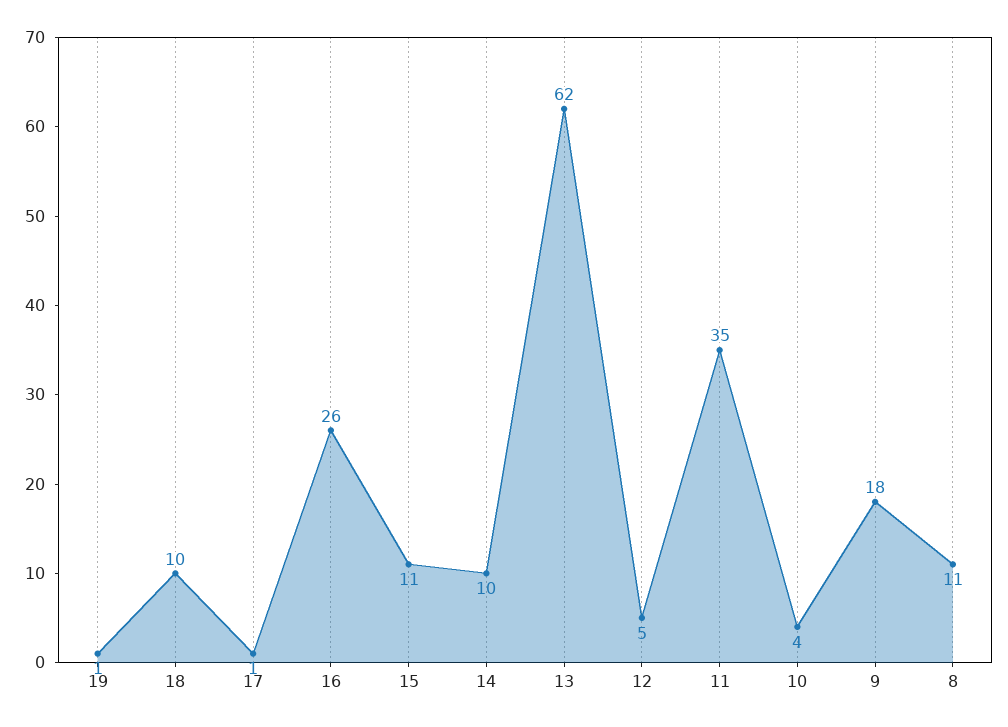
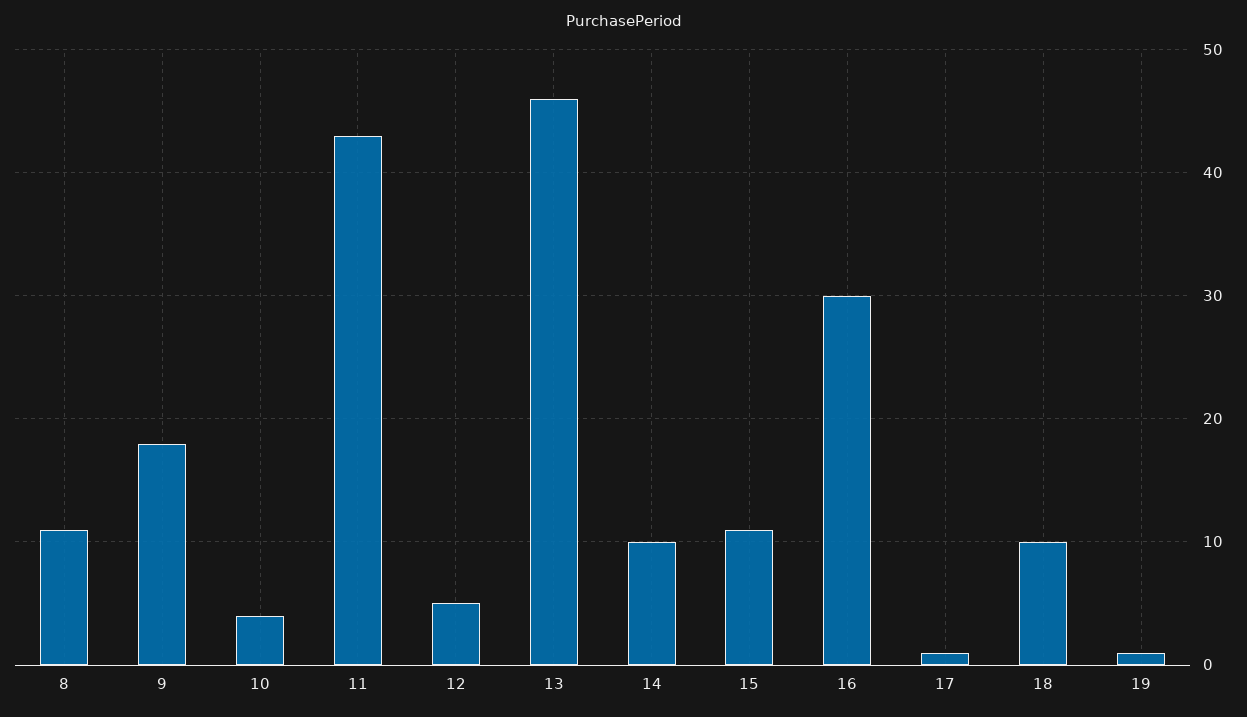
  {
    "19": 1,
    "18": 10,
    "17": 1,
-   "16": 26,
+   "16": 30,
    "15": 11,
    "14": 10,
-   "13": 62,
+   "13": 46,
    "12": 5,
-   "11": 35,
+   "11": 43,
    "10": 4,
    "9": 18,
    "8": 11
  }

